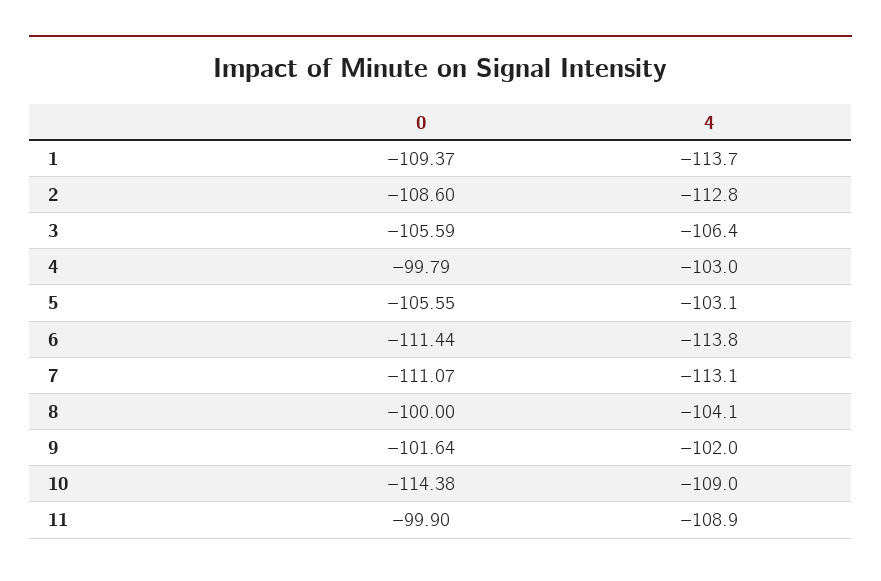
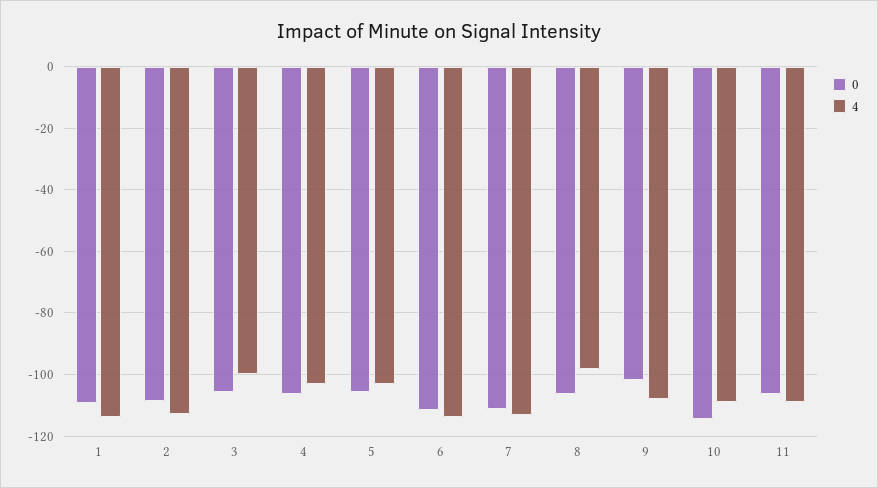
  {
    "0": {
      "1": -109.37,
      "2": -108.6,
      "3": -105.59,
-     "4": -99.79,
+     "4": -106,
      "5": -105.55,
      "6": -111.44,
      "7": -111.07,
-     "8": -100,
+     "8": -106,
      "9": -101.64,
      "10": -114.38,
-     "11": -99.9
+     "11": -106
    },
    "4": {
      "1": -113.7,
      "2": -112.8,
-     "3": -106.4,
+     "3": -100,
      "4": -103,
      "5": -103.1,
      "6": -113.8,
      "7": -113.1,
-     "8": -104.1,
+     "8": -98,
-     "9": -102,
+     "9": -108,
      "10": -109,
      "11": -108.9
    }
  }

